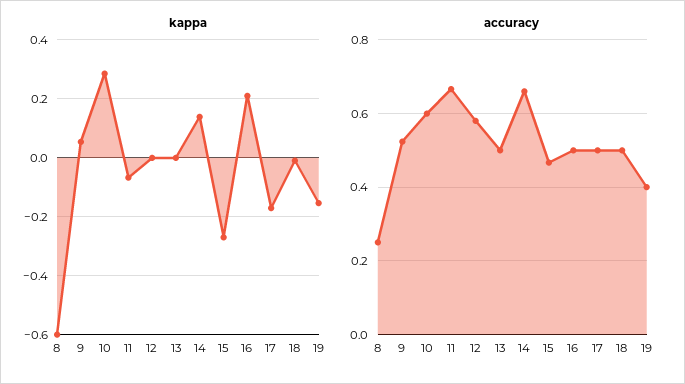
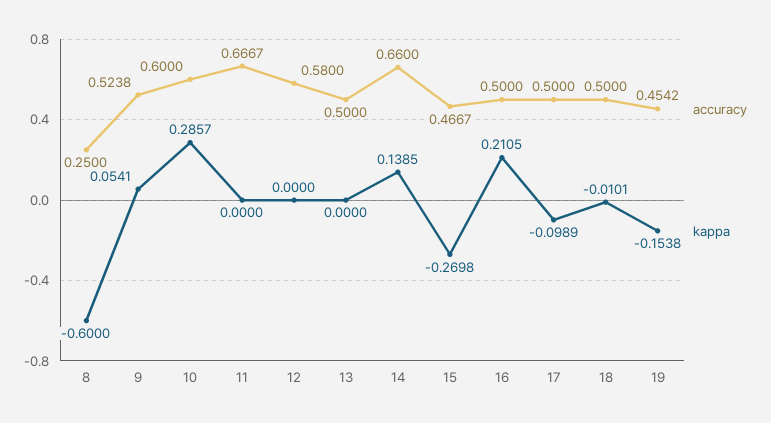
  {
    "kappa": {
      "8": -0.6,
      "9": 0.0541,
      "10": 0.2857,
-     "11": -0.075,
+     "11": 0,
      "12": 0,
      "13": 0,
      "14": 0.1385,
      "15": -0.2698,
      "16": 0.2105,
-     "17": -0.175,
+     "17": -0.0989,
      "18": -0.0101,
      "19": -0.1538
    },
    "accuracy": {
      "8": 0.25,
      "9": 0.5238,
      "10": 0.6,
      "11": 0.6667,
      "12": 0.58,
      "13": 0.5,
      "14": 0.66,
      "15": 0.4667,
      "16": 0.5,
      "17": 0.5,
      "18": 0.5,
-     "19": 0.4
+     "19": 0.4542
    }
  }

